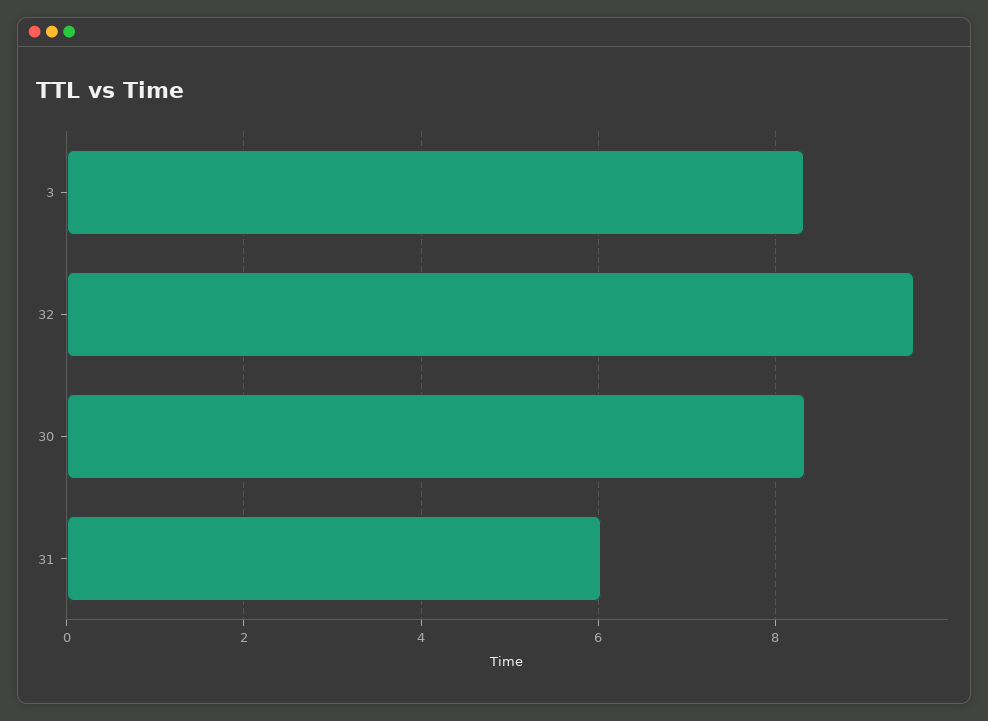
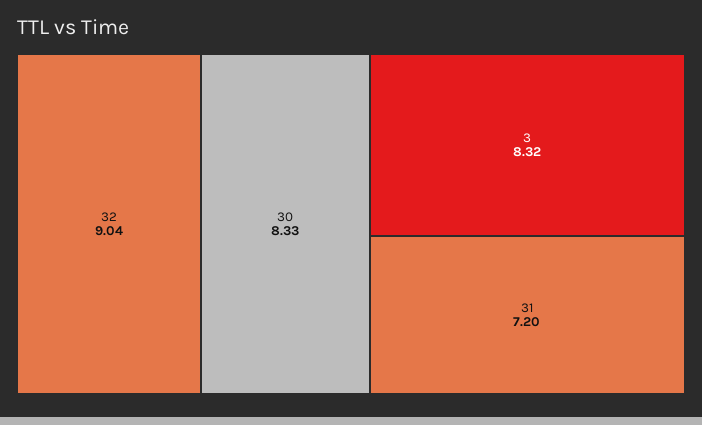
  {
    "3": 8.32,
-   "32": 9.6,
+   "32": 9.04,
    "30": 8.33,
-   "31": 6
+   "31": 7.2
  }

